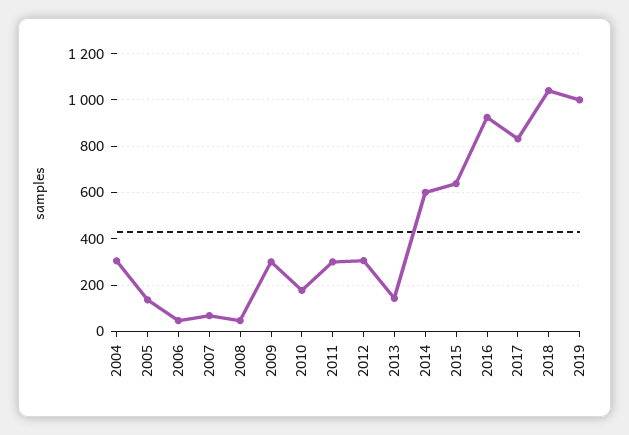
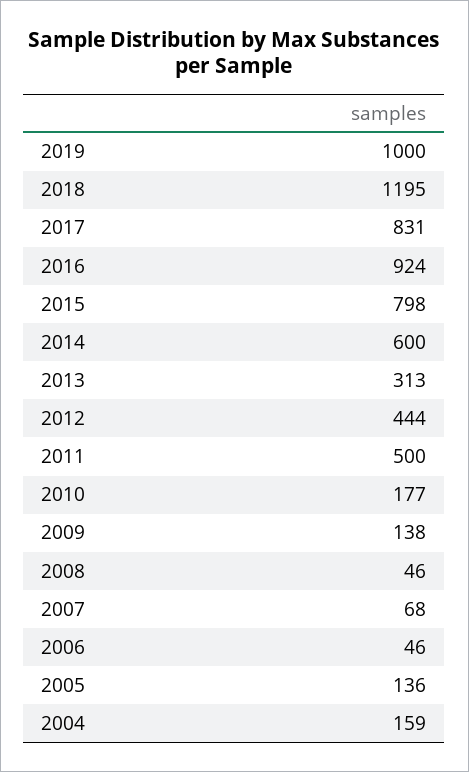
  {
-   "2004": 300,
+   "2004": 159,
    "2005": 136,
    "2006": 46,
    "2007": 68,
    "2008": 46,
-   "2009": 300,
+   "2009": 138,
    "2010": 177,
-   "2011": 300,
+   "2011": 500,
-   "2012": 300,
+   "2012": 444,
-   "2013": 150,
+   "2013": 313,
    "2014": 600,
-   "2015": 650,
+   "2015": 798,
    "2016": 924,
    "2017": 831,
-   "2018": 1050,
+   "2018": 1195,
    "2019": 1000
  }

